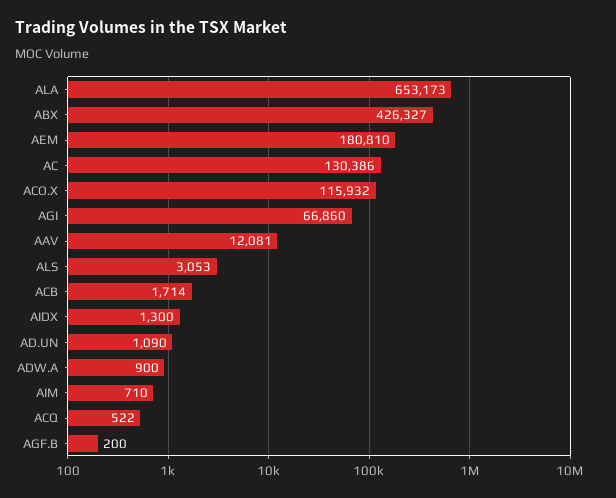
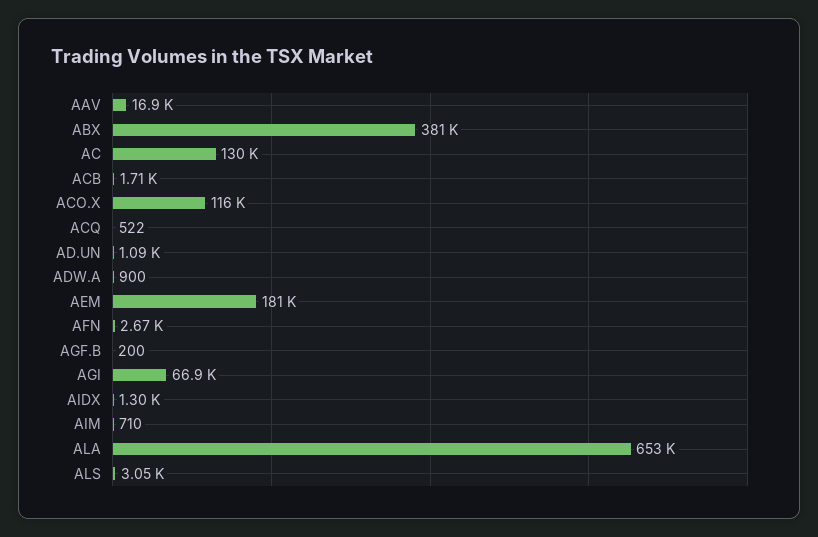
  {
    "ALA": 653173,
-   "ABX": 426327,
+   "ABX": 381000,
    "AEM": 180810,
    "AC": 130386,
    "ACO.X": 115932,
    "AGI": 66860,
-   "AAV": 12081,
+   "AAV": 16900,
    "ALS": 3053,
    "ACB": 1714,
    "AIDX": 1300,
    "AD.UN": 1090,
    "ADW.A": 900,
    "AIM": 710,
    "ACQ": 522,
-   "AGF.B": 200
+   "AGF.B": 200,
+   "AFN": 2670
  }

